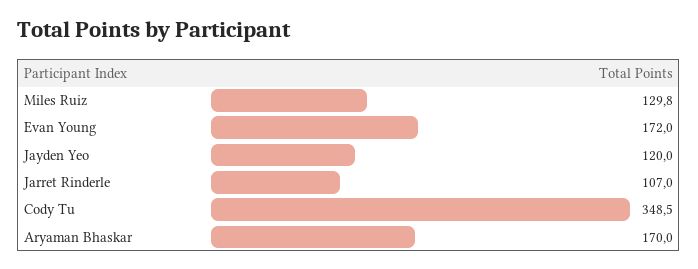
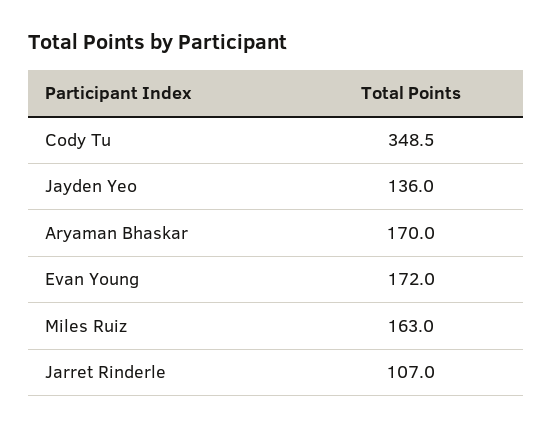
  {
-   "Miles Ruiz": 129.8,
+   "Miles Ruiz": 163,
    "Evan Young": 172,
-   "Jayden Yeo": 120,
+   "Jayden Yeo": 136,
    "Jarret Rinderle": 107,
    "Cody Tu": 348.5,
    "Aryaman Bhaskar": 170
  }

